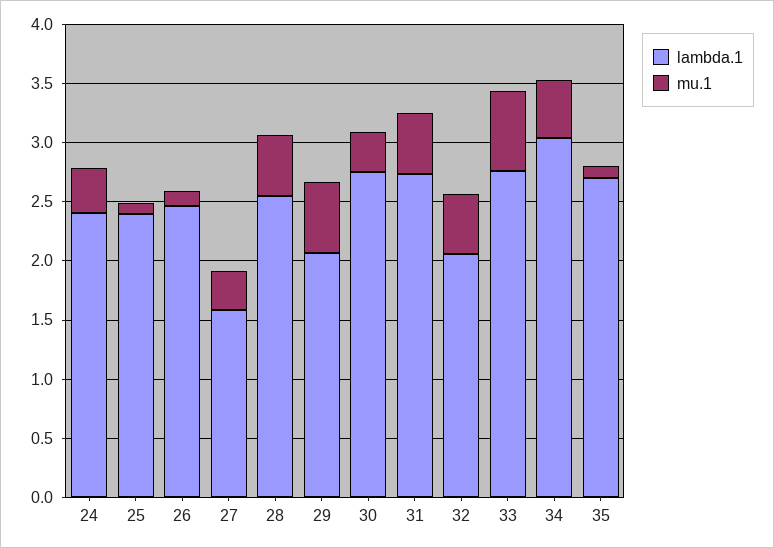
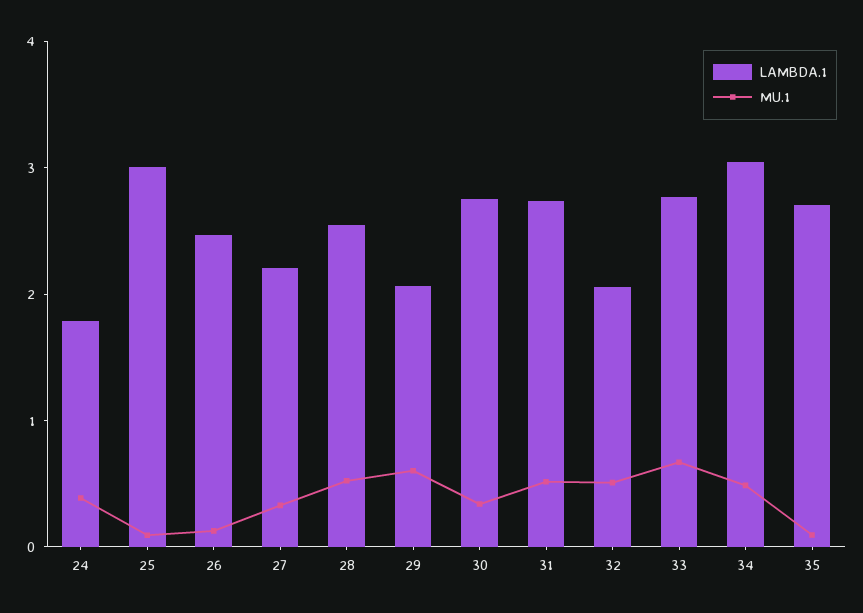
  {
    "lambda.1": {
-     "24": 2.4,
+     "24": 1.8,
-     "25": 2.4,
+     "25": 3,
      "26": 2.5,
-     "27": 1.6,
+     "27": 2.2,
      "28": 2.5,
      "29": 2.1,
      "30": 2.8,
      "31": 2.7,
      "32": 2.1,
      "33": 2.8,
      "34": 3,
      "35": 2.7
    },
    "mu.1": {
      "24": 0.4,
      "25": 0.1,
      "26": 0.1,
      "27": 0.3,
      "28": 0.5,
      "29": 0.6,
      "30": 0.3,
      "31": 0.5,
      "32": 0.5,
      "33": 0.7,
      "34": 0.5,
      "35": 0.1
    }
  }

